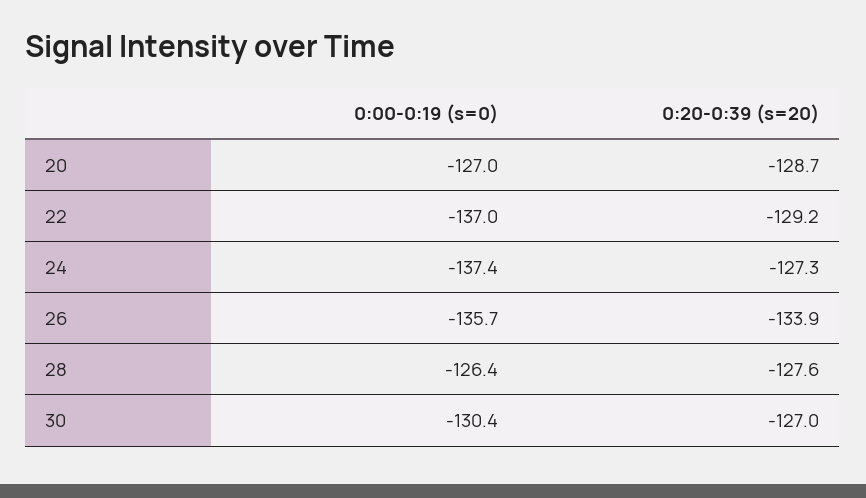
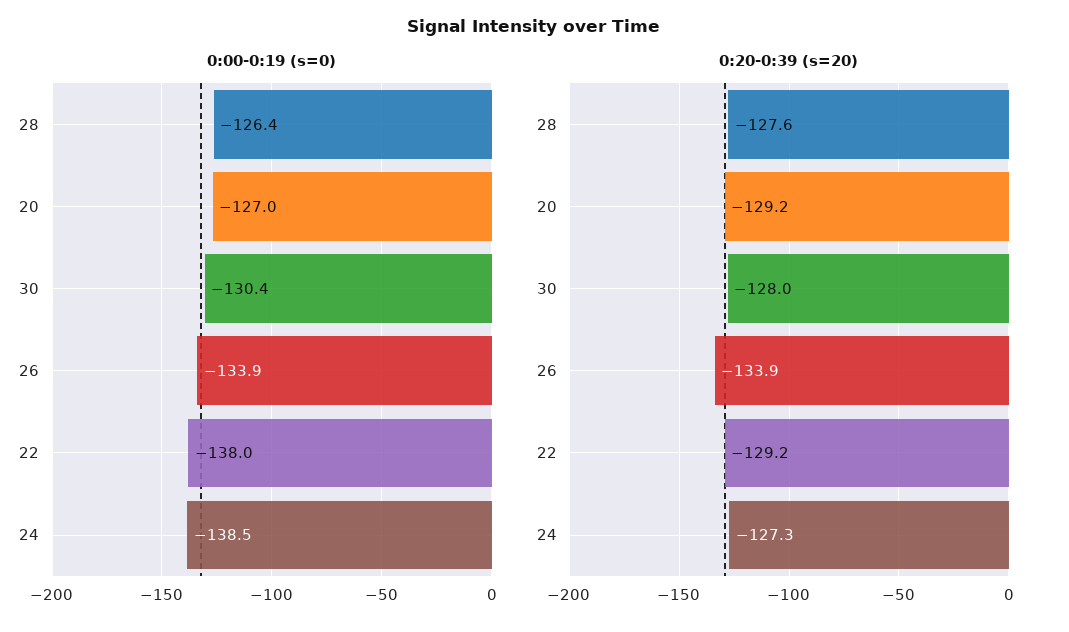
  {
    "0:00-0:19 (s=0)": {
      "20": -127,
-     "22": -137,
+     "22": -138,
-     "24": -137.4,
+     "24": -138.5,
-     "26": -135.7,
+     "26": -133.9,
      "28": -126.4,
      "30": -130.4
    },
    "0:20-0:39 (s=20)": {
-     "20": -128.7,
+     "20": -129.2,
      "22": -129.2,
      "24": -127.3,
      "26": -133.9,
      "28": -127.6,
-     "30": -127
+     "30": -128
    }
  }

